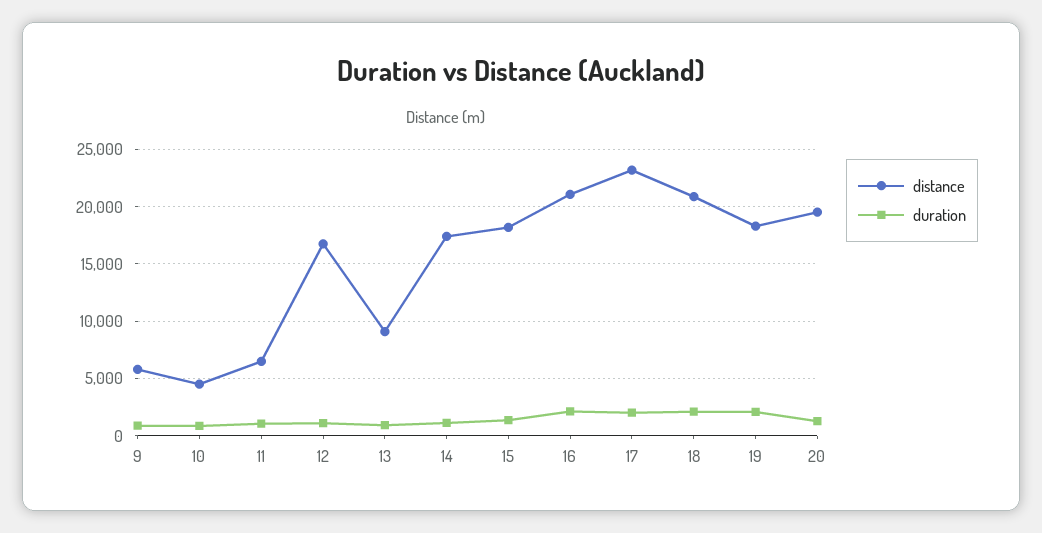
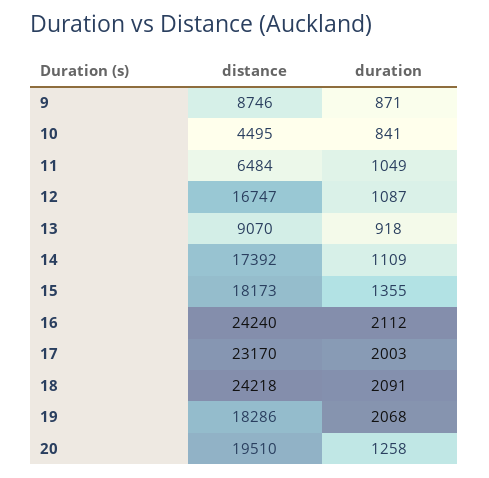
  {
    "distance": {
-     "9": 6000,
+     "9": 8746,
      "10": 4495,
      "11": 6484,
      "12": 16747,
      "13": 9070,
      "14": 17392,
      "15": 18173,
-     "16": 21000,
+     "16": 24240,
      "17": 23170,
-     "18": 21000,
+     "18": 24218,
      "19": 18286,
      "20": 19510
    },
    "duration": {
      "9": 871,
      "10": 841,
      "11": 1049,
      "12": 1087,
      "13": 918,
      "14": 1109,
      "15": 1355,
      "16": 2112,
      "17": 2003,
      "18": 2091,
      "19": 2068,
      "20": 1258
    }
  }

